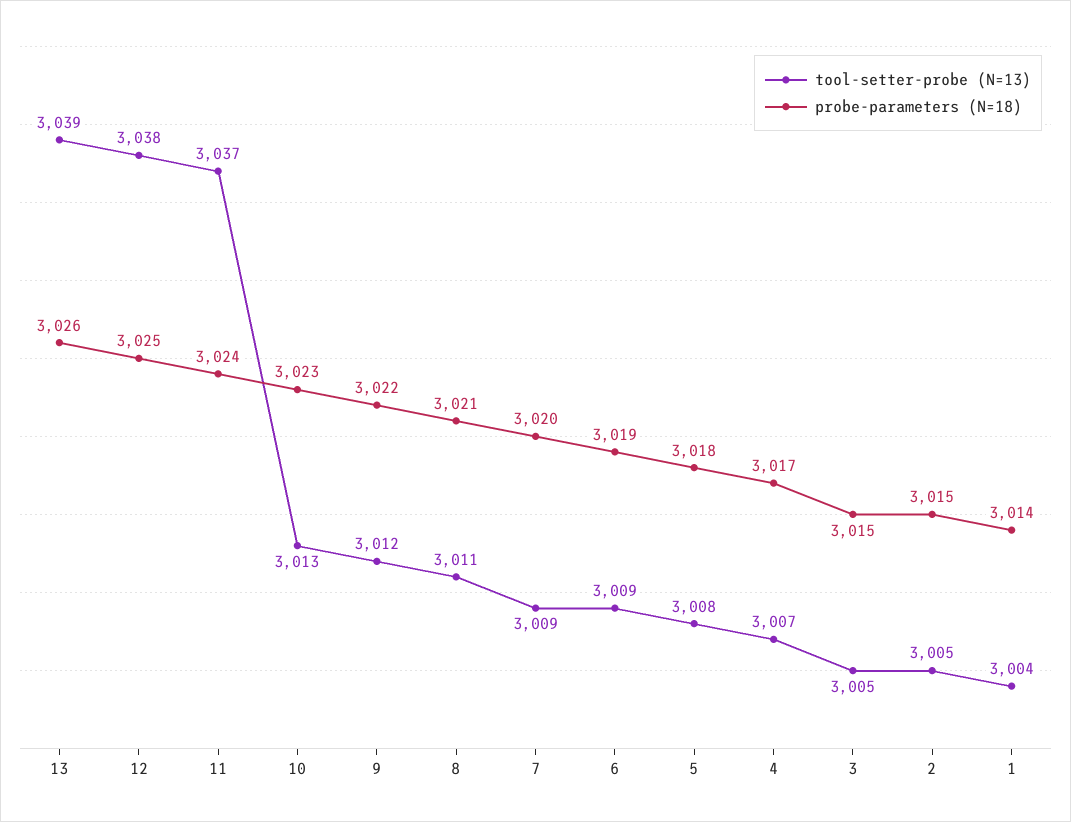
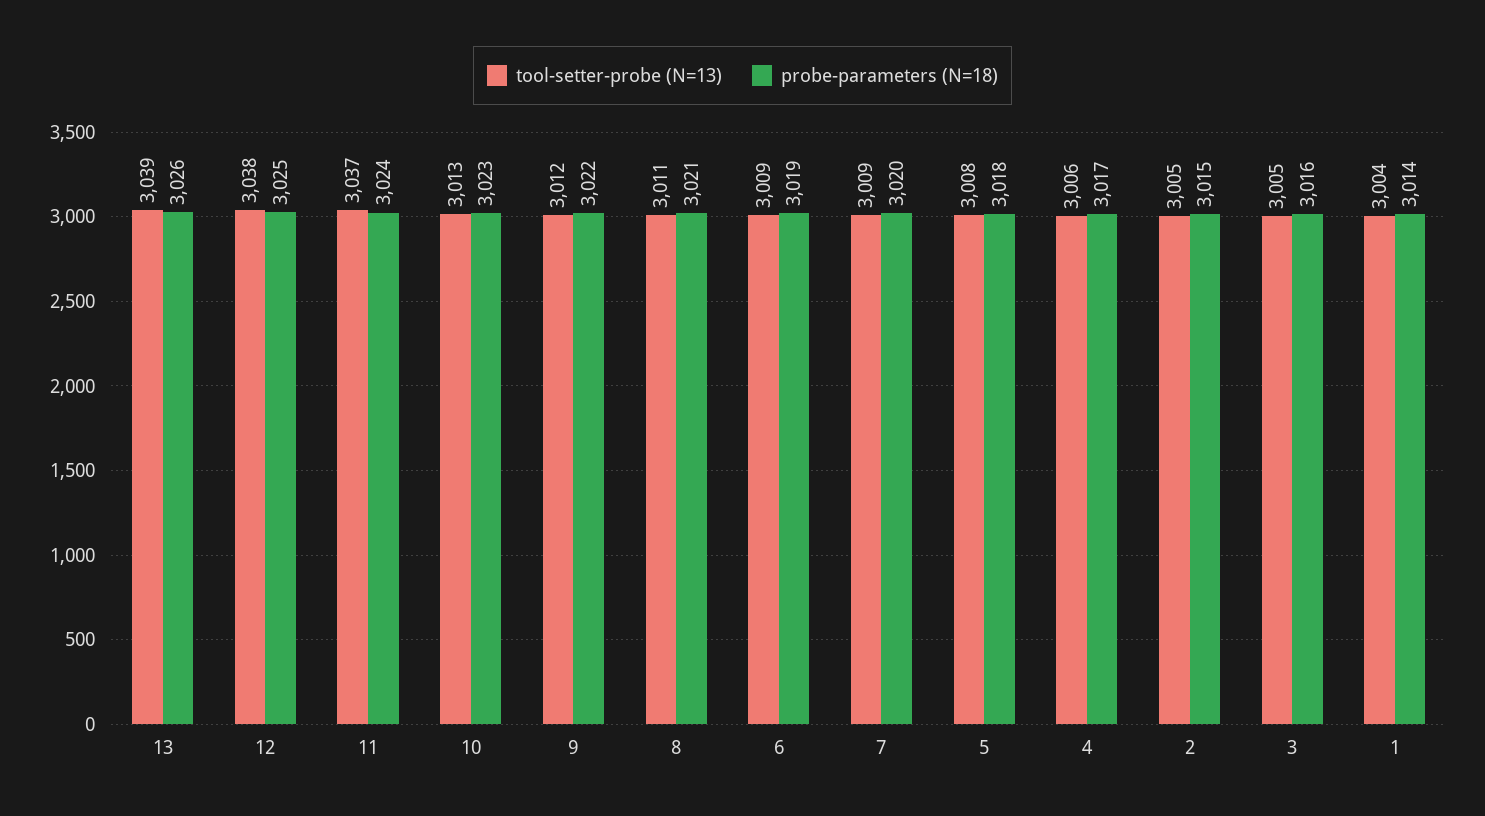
  {
    "tool-setter-probe (N=13)": {
      "13": 3039,
      "12": 3038,
      "11": 3037,
      "10": 3013,
      "9": 3012,
      "8": 3011,
      "7": 3009,
      "6": 3009,
      "5": 3008,
-     "4": 3007,
+     "4": 3006,
      "3": 3005,
      "2": 3005,
      "1": 3004
    },
    "probe-parameters (N=18)": {
      "13": 3026,
      "12": 3025,
      "11": 3024,
      "10": 3023,
      "9": 3022,
      "8": 3021,
      "7": 3020,
      "6": 3019,
      "5": 3018,
      "4": 3017,
-     "3": 3015,
+     "3": 3016,
      "2": 3015,
      "1": 3014
    }
  }

